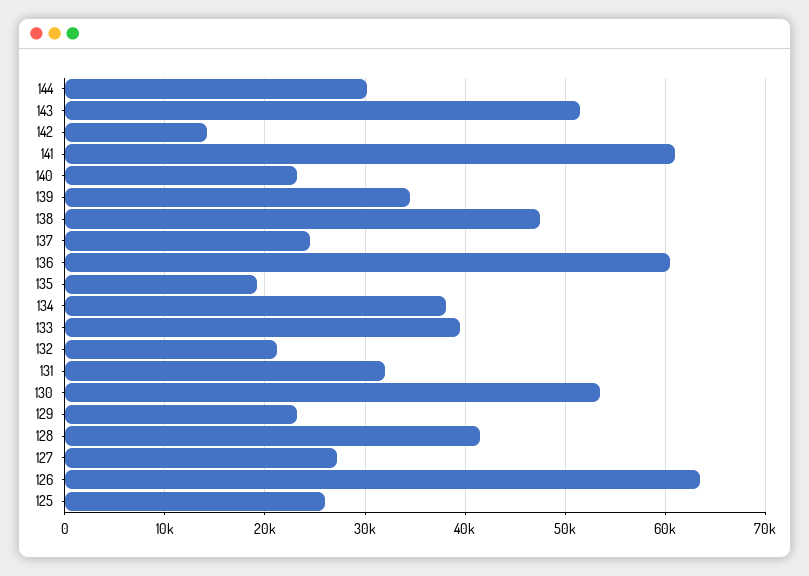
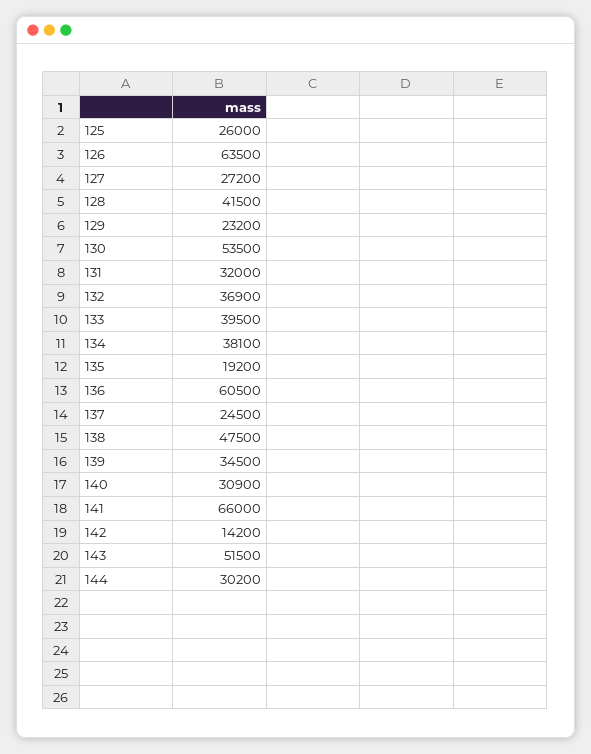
  {
    "144": 30200,
    "143": 51500,
    "142": 14200,
-   "141": 61000,
+   "141": 66000,
-   "140": 23000,
+   "140": 30900,
    "139": 34500,
    "138": 47500,
    "137": 24500,
    "136": 60500,
    "135": 19200,
    "134": 38100,
    "133": 39500,
-   "132": 21000,
+   "132": 36900,
    "131": 32000,
    "130": 53500,
    "129": 23200,
    "128": 41500,
    "127": 27200,
    "126": 63500,
    "125": 26000
  }

